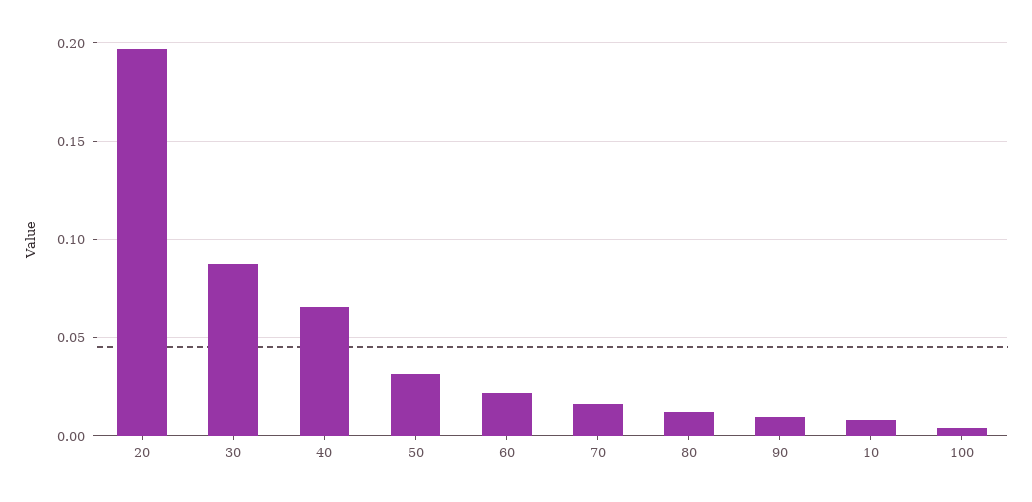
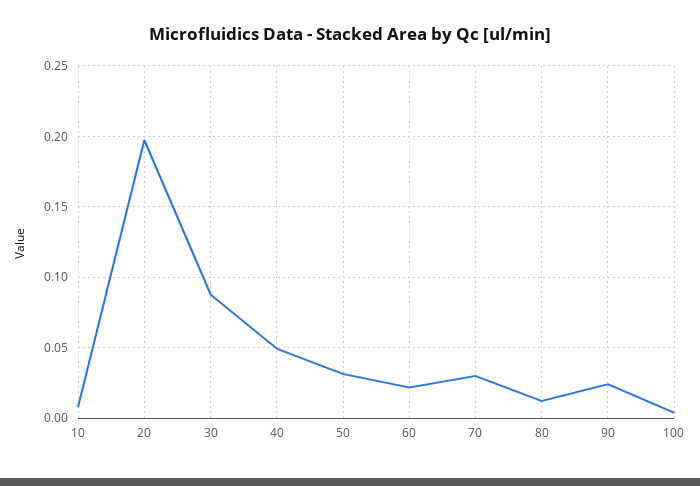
  {
    "20": 0.195,
    "30": 0.09,
-   "40": 0.065,
+   "40": 0.05,
    "50": 0.03,
    "60": 0.02,
-   "70": 0.015,
+   "70": 0.03,
    "80": 0.01,
-   "90": 0.01,
+   "90": 0.025,
    "10": 0.01,
    "100": 0.005
  }

